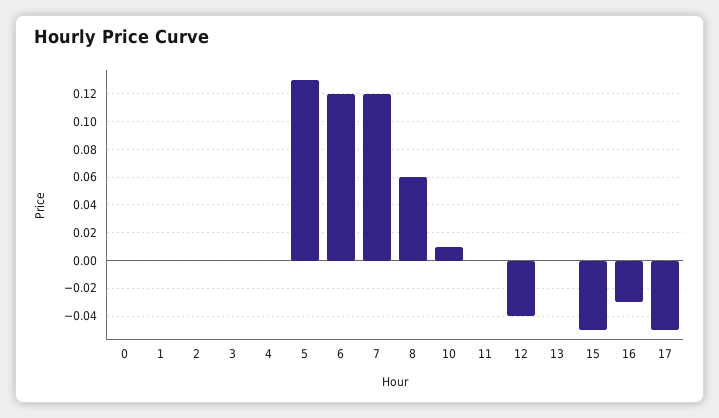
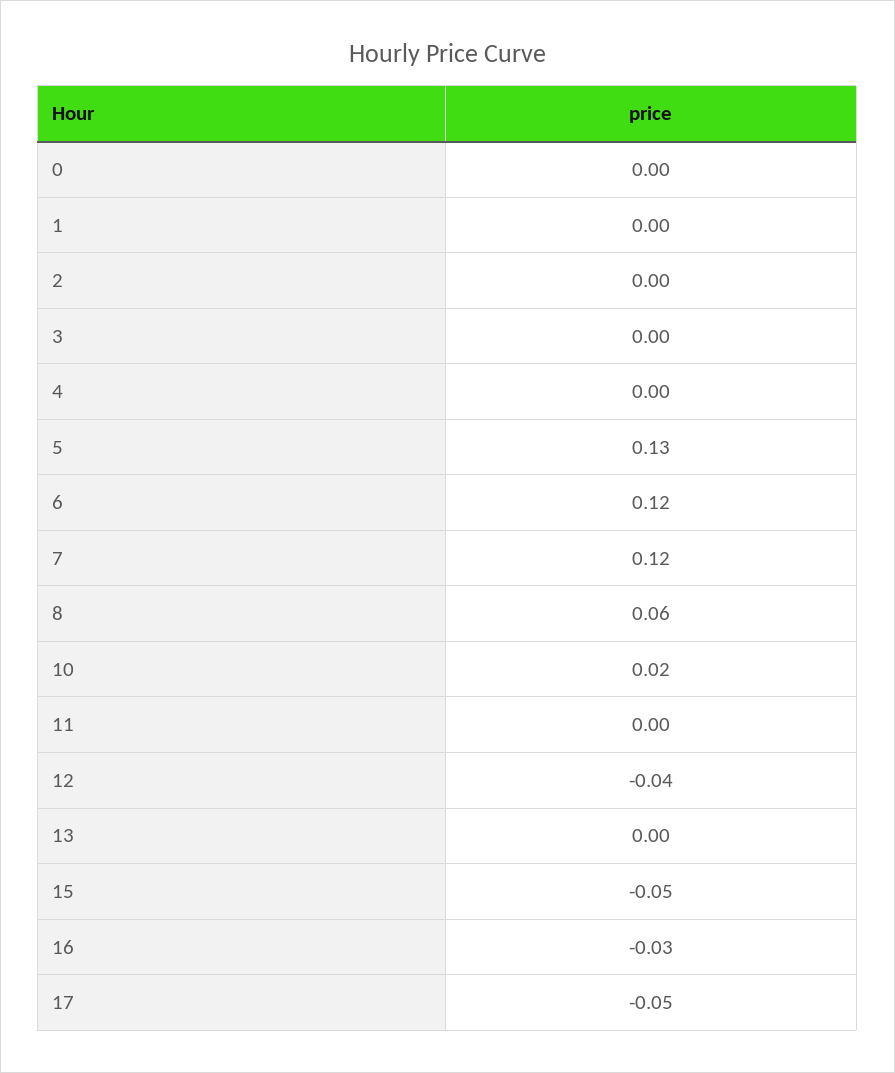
  {
    "0": 0,
    "1": 0,
    "2": 0,
    "3": 0,
    "4": 0,
    "5": 0.13,
    "6": 0.12,
    "7": 0.12,
    "8": 0.06,
-   "10": 0.01,
+   "10": 0.02,
    "11": 0,
    "12": -0.04,
    "13": 0,
    "15": -0.05,
    "16": -0.03,
    "17": -0.05
  }

